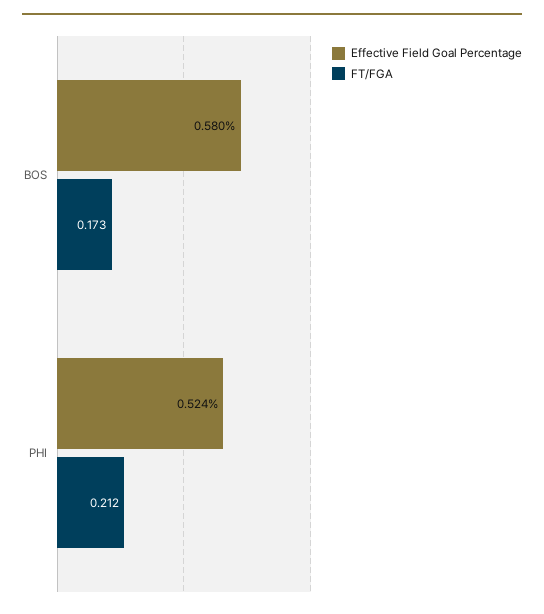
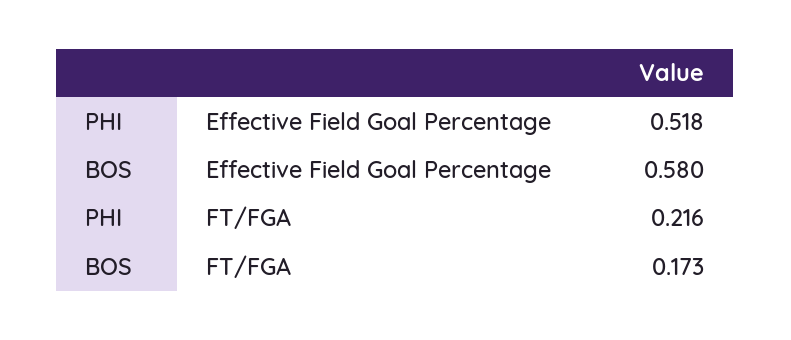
  {
    "Effective Field Goal Percentage": {
      "BOS": 0.58,
-     "PHI": 0.524
+     "PHI": 0.518
    },
    "FT/FGA": {
      "BOS": 0.173,
-     "PHI": 0.212
+     "PHI": 0.216
    }
  }

